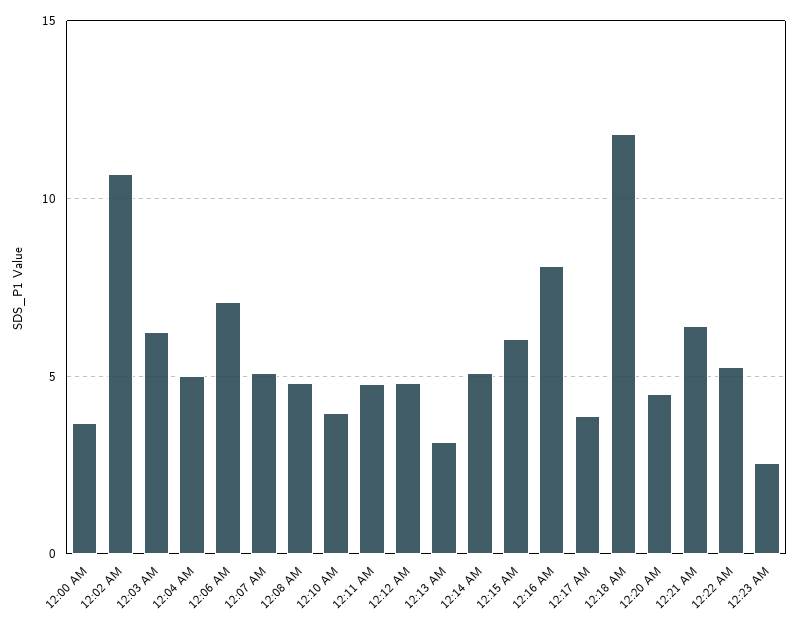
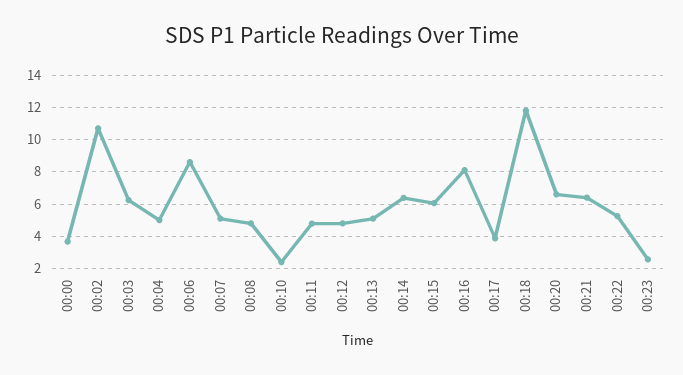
  {
    "12:00 AM": 3.5,
    "12:02 AM": 10.5,
    "12:03 AM": 6.5,
    "12:04 AM": 5,
-   "12:06 AM": 7,
+   "12:06 AM": 8.5,
    "12:07 AM": 5,
    "12:08 AM": 5,
-   "12:10 AM": 4,
+   "12:10 AM": 2.5,
    "12:11 AM": 5,
    "12:12 AM": 5,
-   "12:13 AM": 3,
+   "12:13 AM": 5,
-   "12:14 AM": 5,
+   "12:14 AM": 6.5,
    "12:15 AM": 6,
    "12:16 AM": 8,
    "12:17 AM": 4,
    "12:18 AM": 12,
-   "12:20 AM": 4.5,
+   "12:20 AM": 6.5,
    "12:21 AM": 6.5,
    "12:22 AM": 5.5,
    "12:23 AM": 2.5
  }

